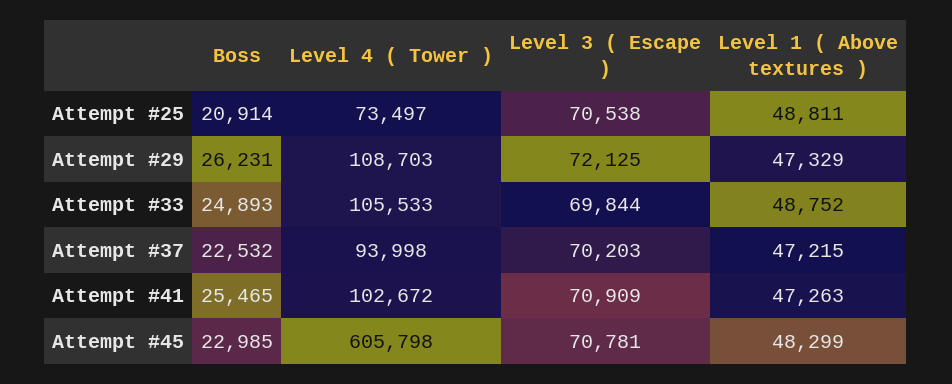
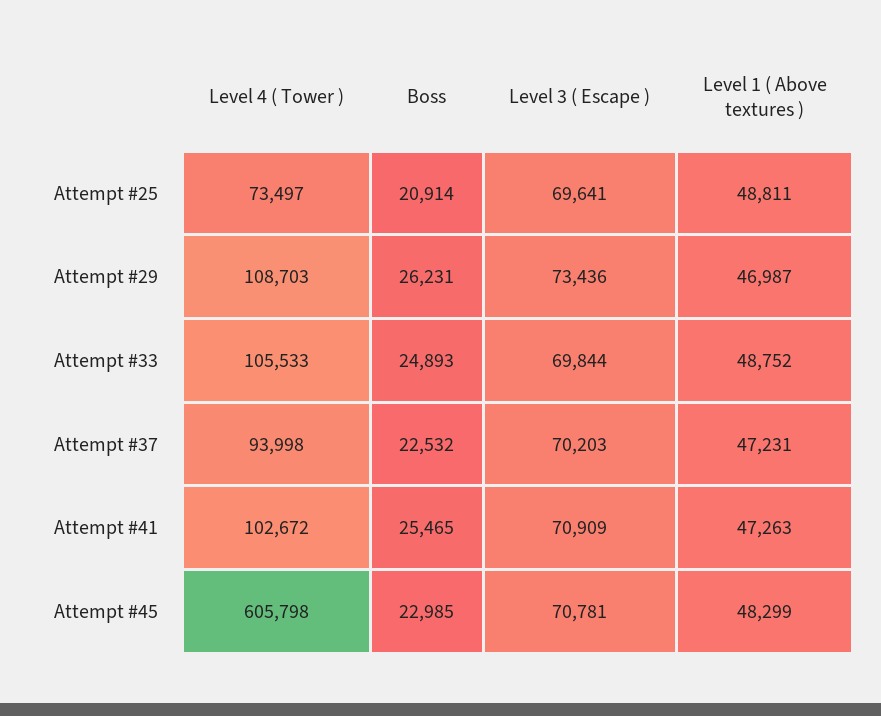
  {
    "Boss": {
      "Attempt #25": 20914,
      "Attempt #29": 26231,
      "Attempt #33": 24893,
      "Attempt #37": 22532,
      "Attempt #41": 25465,
      "Attempt #45": 22985
    },
    "Level 4 ( Tower )": {
      "Attempt #25": 73497,
      "Attempt #29": 108703,
      "Attempt #33": 105533,
      "Attempt #37": 93998,
      "Attempt #41": 102672,
      "Attempt #45": 605798
    },
    "Level 3 ( Escape )": {
-     "Attempt #25": 70538,
+     "Attempt #25": 69641,
-     "Attempt #29": 72125,
+     "Attempt #29": 73436,
      "Attempt #33": 69844,
      "Attempt #37": 70203,
      "Attempt #41": 70909,
      "Attempt #45": 70781
    },
    "Level 1 ( Above textures )": {
      "Attempt #25": 48811,
-     "Attempt #29": 47329,
+     "Attempt #29": 46987,
      "Attempt #33": 48752,
-     "Attempt #37": 47215,
+     "Attempt #37": 47231,
      "Attempt #41": 47263,
      "Attempt #45": 48299
    }
  }

